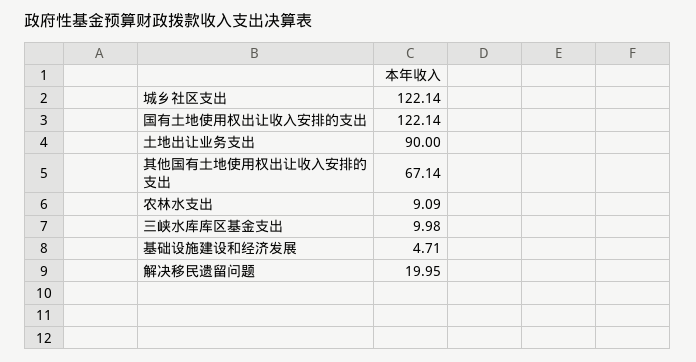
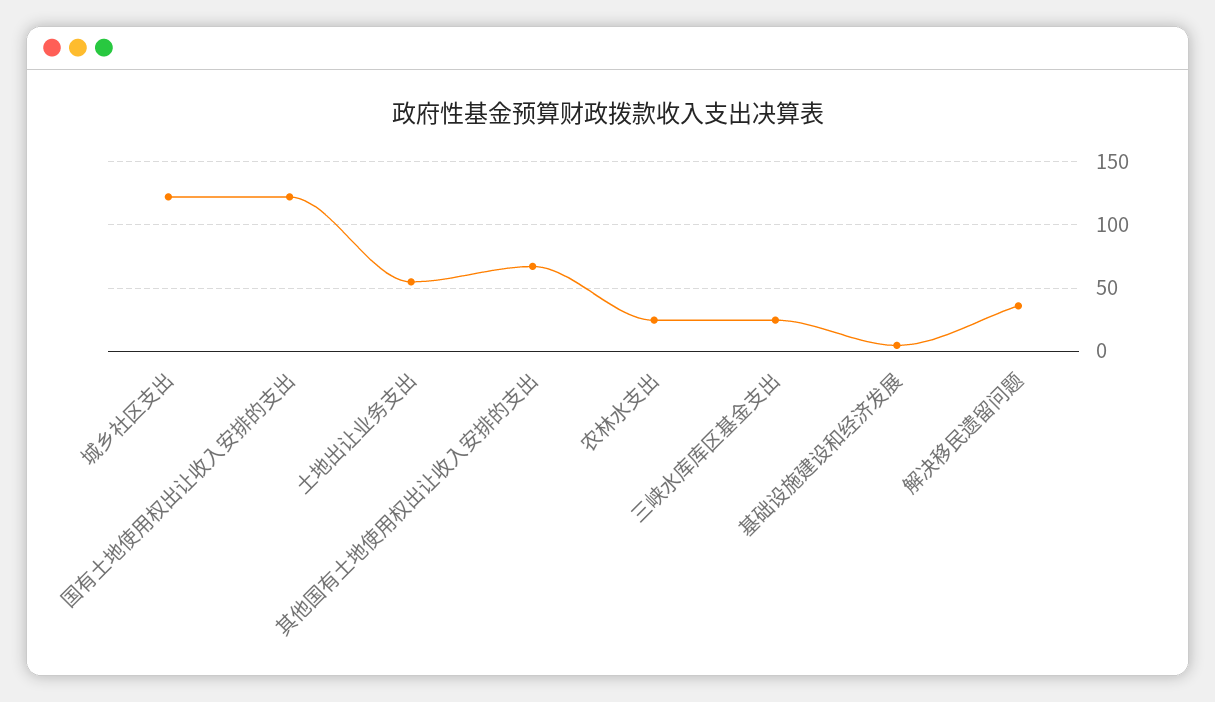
  {
    "城乡社区支出": 122.14,
    "国有土地使用权出让收入安排的支出": 122.14,
-   "土地出让业务支出": 90,
+   "土地出让业务支出": 55,
    "其他国有土地使用权出让收入安排的支出": 67.14,
-   "农林水支出": 9.09,
+   "农林水支出": 25,
-   "三峡水库库区基金支出": 9.98,
+   "三峡水库库区基金支出": 25,
    "基础设施建设和经济发展": 4.71,
-   "解决移民遗留问题": 19.95
+   "解决移民遗留问题": 35
  }

